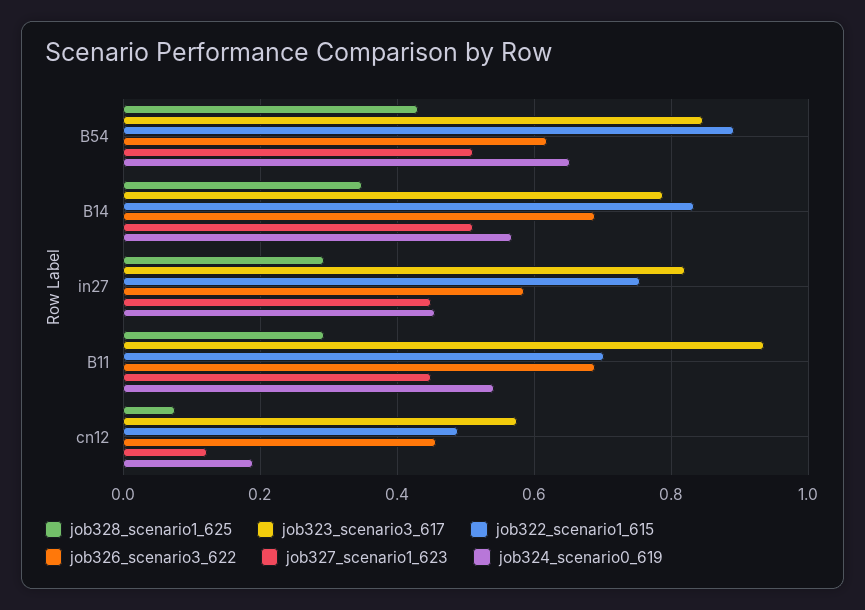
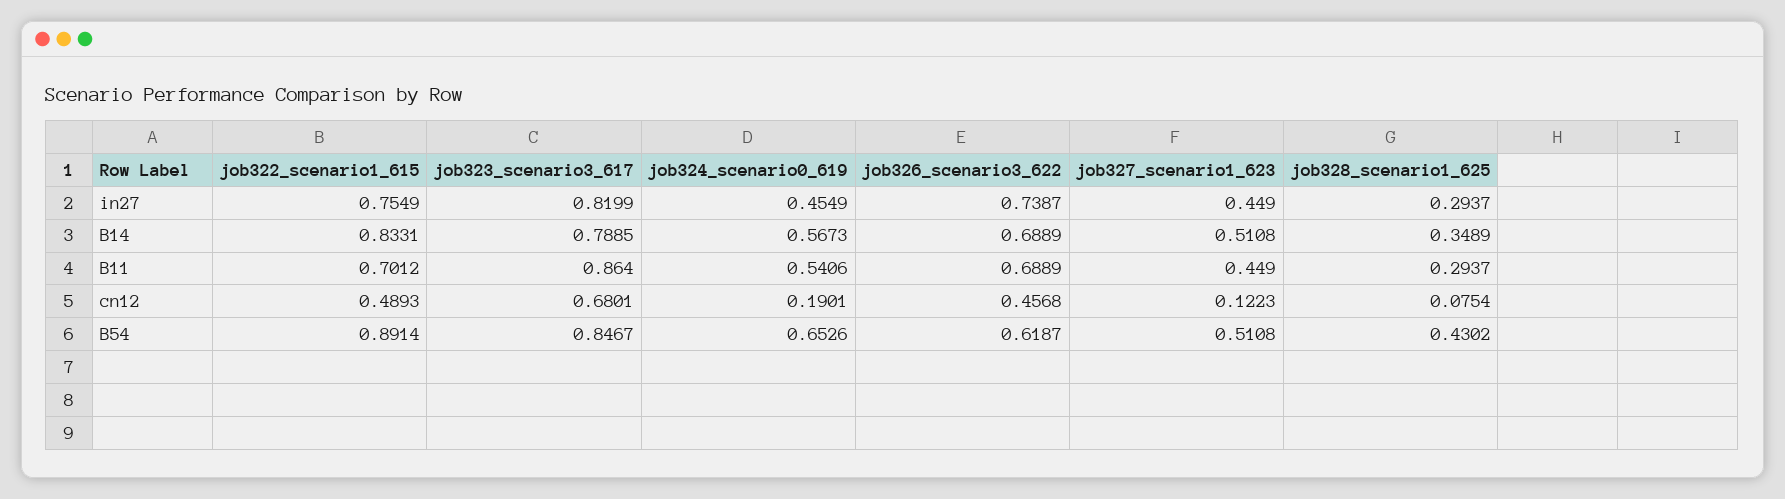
  {
    "job328_scenario1_625": {
      "B54": 0.4302,
      "B14": 0.3489,
      "in27": 0.2937,
      "B11": 0.2937,
      "cn12": 0.0754
    },
    "job323_scenario3_617": {
      "B54": 0.8467,
      "B14": 0.7885,
      "in27": 0.8199,
-     "B11": 0.94,
+     "B11": 0.864,
-     "cn12": 0.58
+     "cn12": 0.6801
    },
    "job322_scenario1_615": {
      "B54": 0.8914,
      "B14": 0.8331,
      "in27": 0.7549,
      "B11": 0.7012,
      "cn12": 0.4893
    },
    "job326_scenario3_622": {
      "B54": 0.6187,
      "B14": 0.6889,
-     "in27": 0.58,
+     "in27": 0.7387,
      "B11": 0.6889,
      "cn12": 0.4568
    },
    "job327_scenario1_623": {
      "B54": 0.5108,
      "B14": 0.5108,
      "in27": 0.449,
      "B11": 0.449,
      "cn12": 0.1223
    },
    "job324_scenario0_619": {
      "B54": 0.6526,
      "B14": 0.5673,
      "in27": 0.4549,
      "B11": 0.5406,
      "cn12": 0.1901
    }
  }

